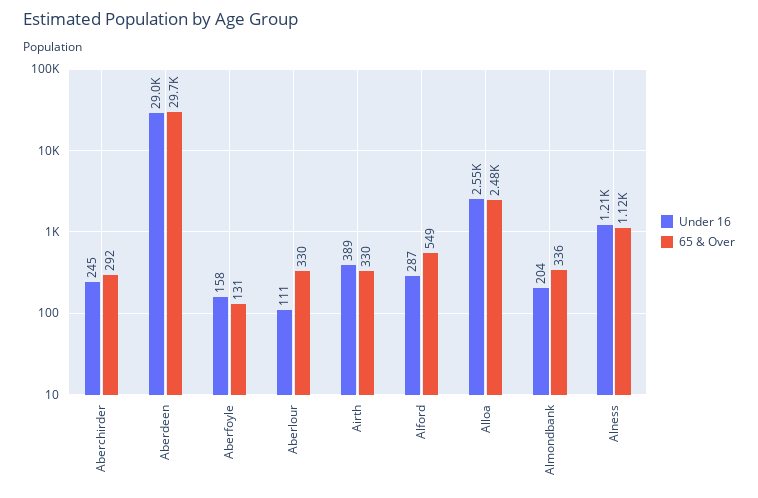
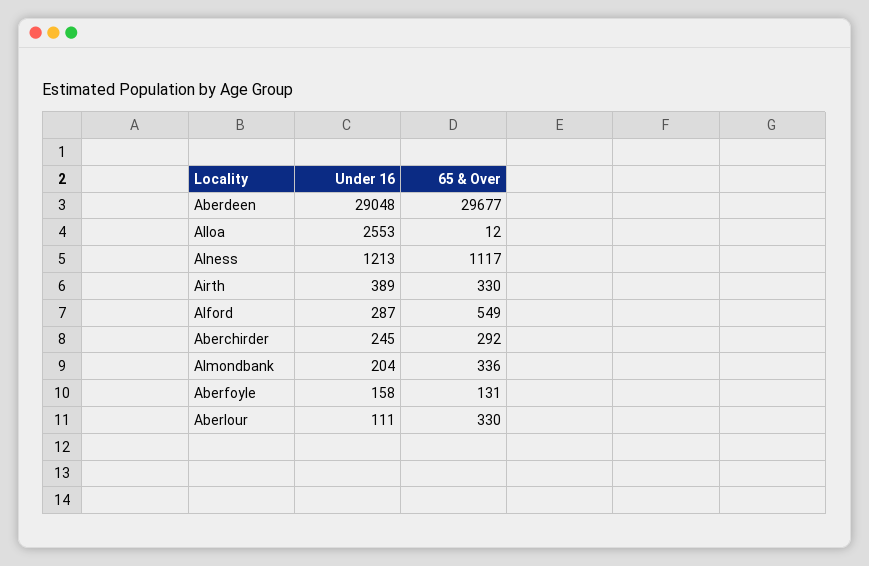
  {
    "Under 16": {
      "Aberchirder": 245,
      "Aberdeen": 29048,
      "Aberfoyle": 158,
      "Aberlour": 111,
      "Airth": 389,
      "Alford": 287,
      "Alloa": 2553,
      "Almondbank": 204,
      "Alness": 1213
    },
    "65 & Over": {
      "Aberchirder": 292,
      "Aberdeen": 29677,
      "Aberfoyle": 131,
      "Aberlour": 330,
      "Airth": 330,
      "Alford": 549,
-     "Alloa": 2480,
+     "Alloa": 12,
      "Almondbank": 336,
      "Alness": 1117
    }
  }

